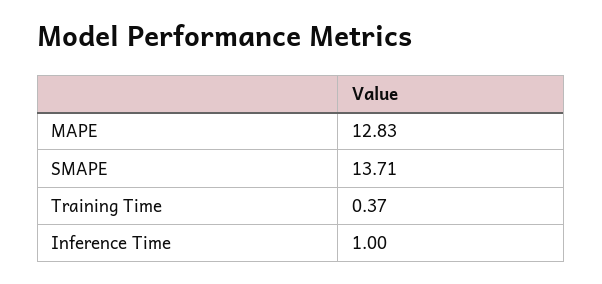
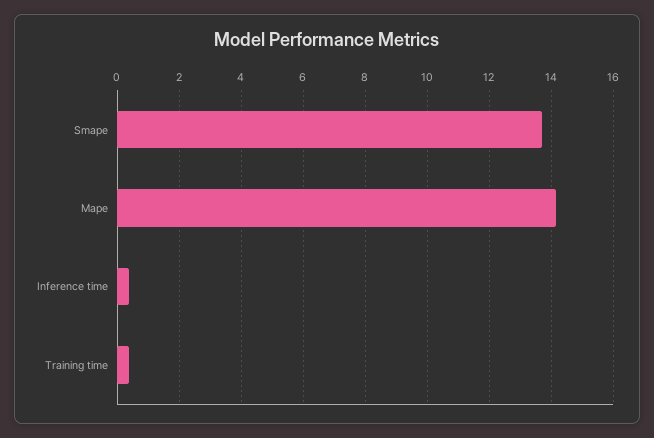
  {
-   "MAPE": 12.83,
+   "MAPE": 14.2,
    "SMAPE": 13.71,
    "Training Time": 0.37,
-   "Inference Time": 1
+   "Inference Time": 0.4
  }

